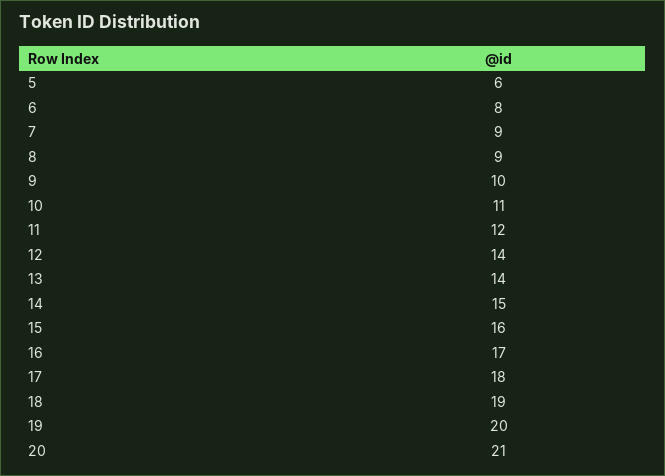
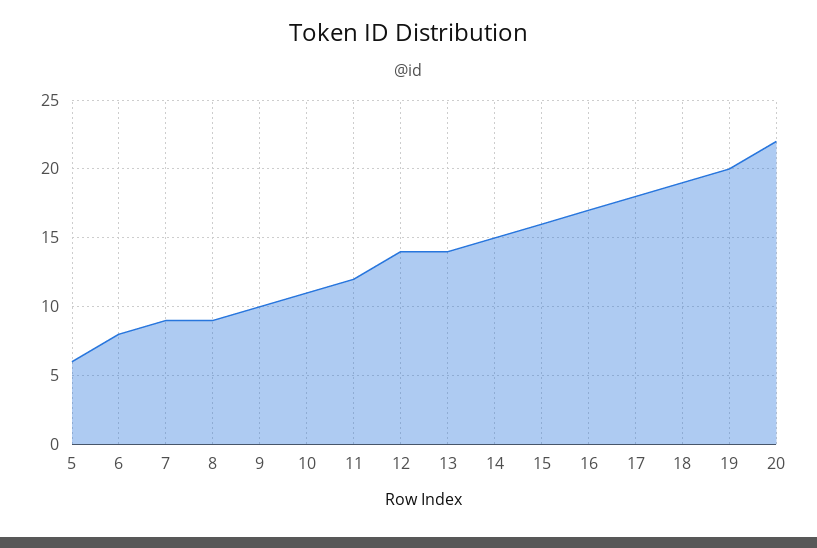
  {
    "5": 6,
    "6": 8,
    "7": 9,
    "8": 9,
    "9": 10,
    "10": 11,
    "11": 12,
    "12": 14,
    "13": 14,
    "14": 15,
    "15": 16,
    "16": 17,
    "17": 18,
    "18": 19,
    "19": 20,
-   "20": 21
+   "20": 22
  }

